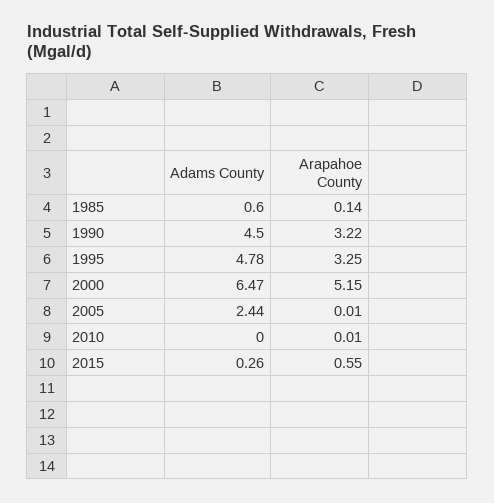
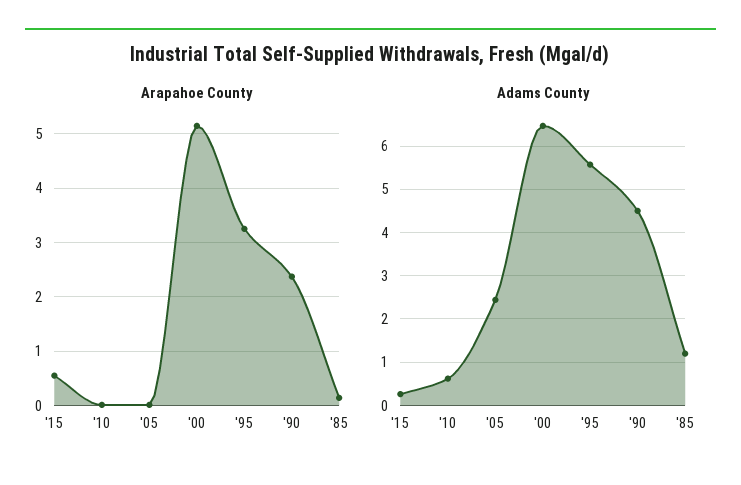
  {
    "Adams County": {
-     "1985": 0.6,
+     "1985": 1.2,
      "1990": 4.5,
-     "1995": 4.78,
+     "1995": 5.6,
      "2000": 6.47,
      "2005": 2.44,
-     "2010": 0,
+     "2010": 0.6,
      "2015": 0.26
    },
    "Arapahoe County": {
      "1985": 0.14,
-     "1990": 3.22,
+     "1990": 2.4,
      "1995": 3.25,
      "2000": 5.15,
      "2005": 0.01,
      "2010": 0.01,
      "2015": 0.55
    }
  }

